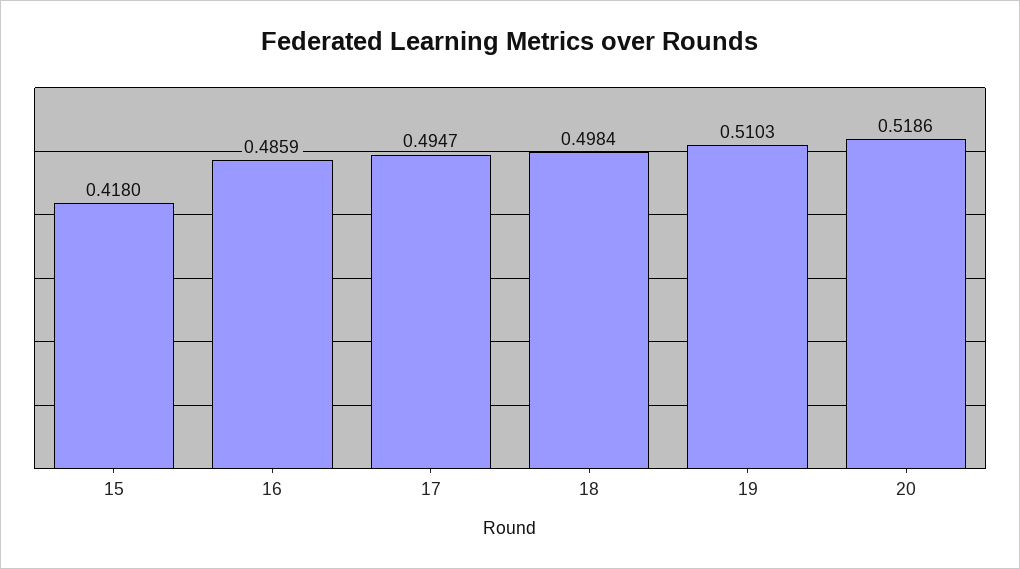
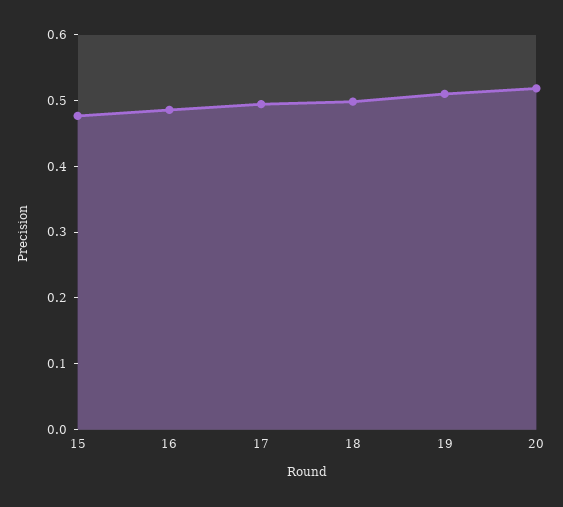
  {
-   "15": 0.418,
+   "15": 0.48,
    "16": 0.4859,
    "17": 0.4947,
    "18": 0.4984,
    "19": 0.5103,
    "20": 0.5186
  }

